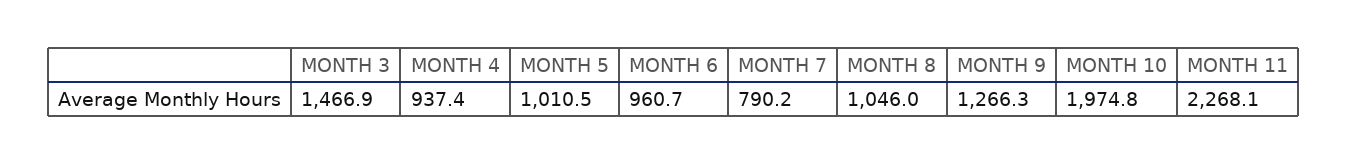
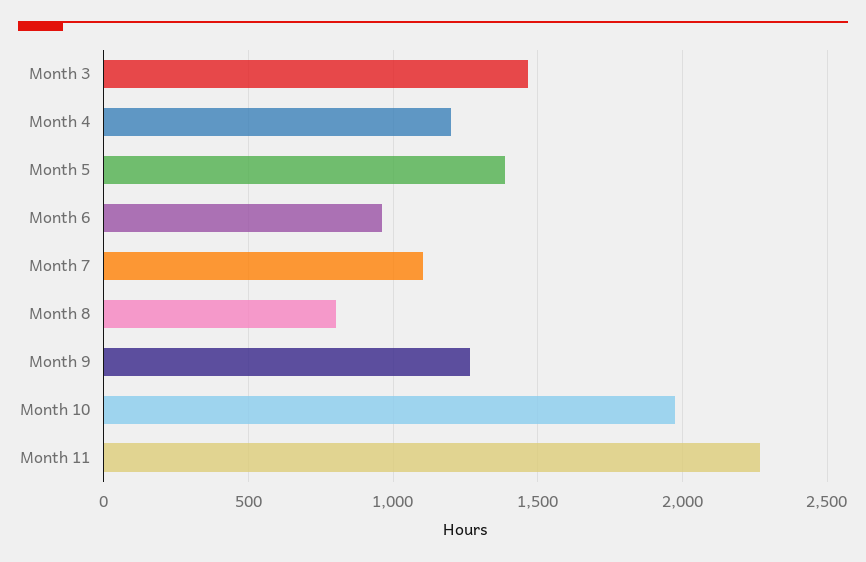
  {
    "MONTH 3": 1466.9,
-   "MONTH 4": 937.4,
+   "MONTH 4": 1200,
-   "MONTH 5": 1010.5,
+   "MONTH 5": 1400,
    "MONTH 6": 960.7,
-   "MONTH 7": 790.2,
+   "MONTH 7": 1100,
-   "MONTH 8": 1046,
+   "MONTH 8": 800,
    "MONTH 9": 1266.3,
    "MONTH 10": 1974.8,
    "MONTH 11": 2268.1
  }

